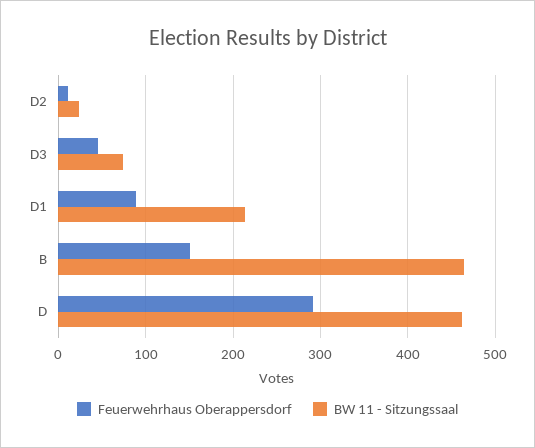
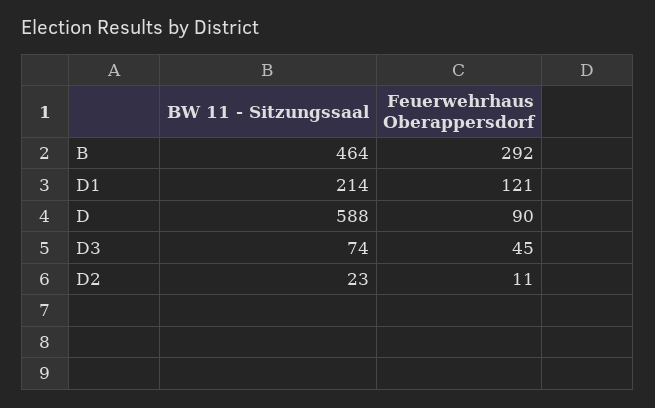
  {
    "Feuerwehrhaus Oberappersdorf": {
      "D2": 11,
      "D3": 45,
-     "D1": 90,
+     "D1": 121,
-     "B": 150,
+     "B": 292,
-     "D": 290
+     "D": 90
    },
    "BW 11 - Sitzungssaal": {
      "D2": 23,
      "D3": 74,
      "D1": 214,
      "B": 464,
-     "D": 460
+     "D": 588
    }
  }

